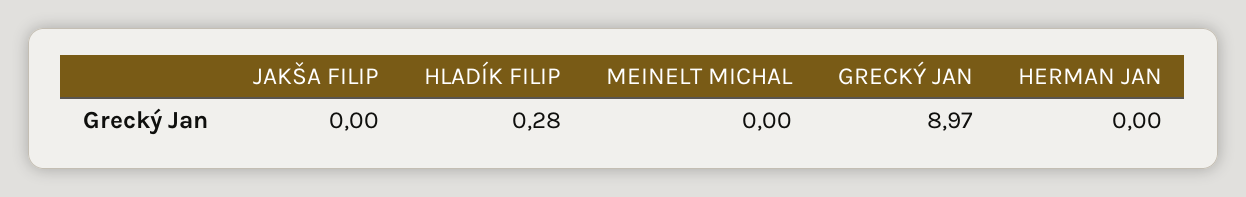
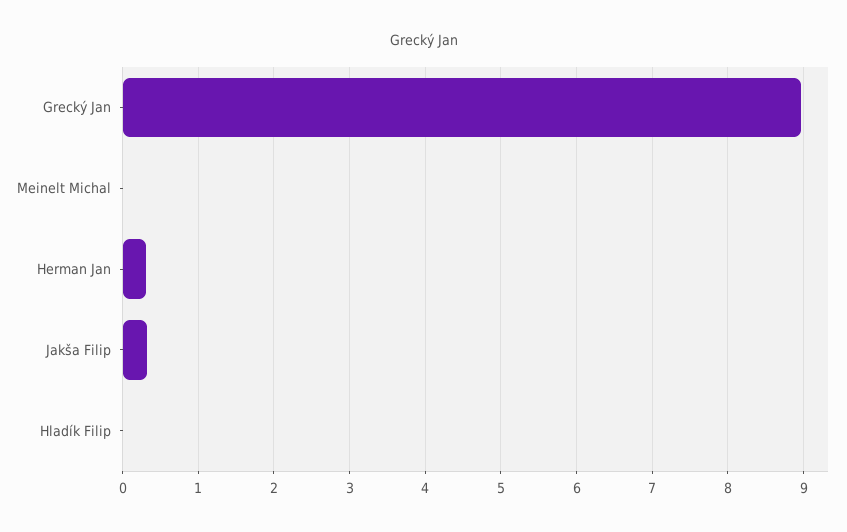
  {
-   "JAKŠA FILIP": 0,
+   "JAKŠA FILIP": 0.3,
-   "HLADÍK FILIP": 0.28,
+   "HLADÍK FILIP": 0,
    "MEINELT MICHAL": 0,
    "GRECKÝ JAN": 8.97,
-   "HERMAN JAN": 0
+   "HERMAN JAN": 0.3
  }

